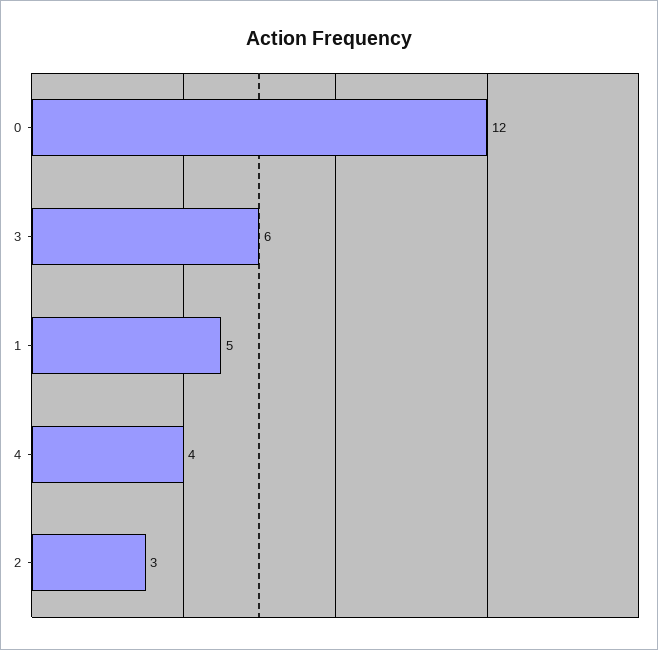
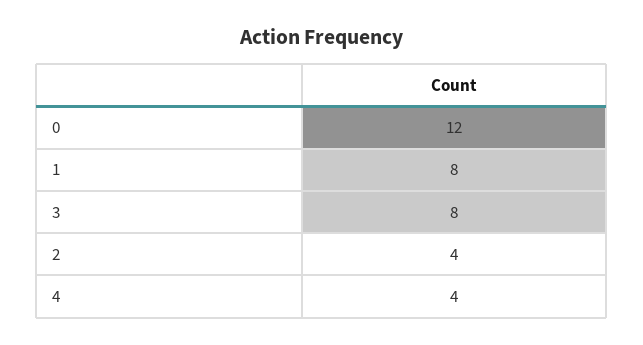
  {
    "0": 12,
-   "3": 6,
+   "3": 8,
-   "1": 5,
+   "1": 8,
    "4": 4,
-   "2": 3
+   "2": 4
  }

